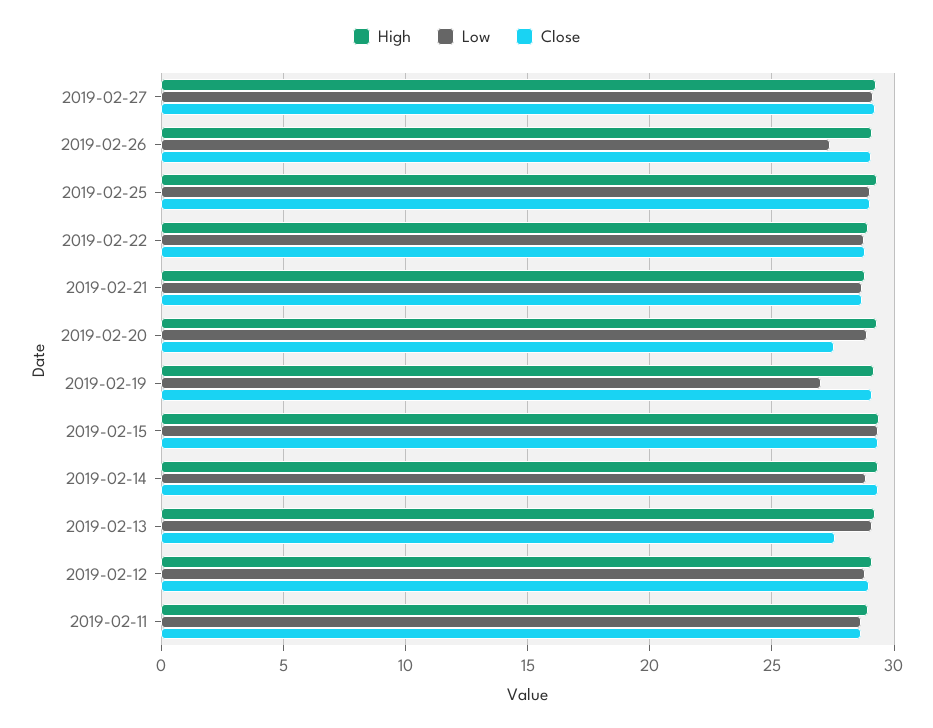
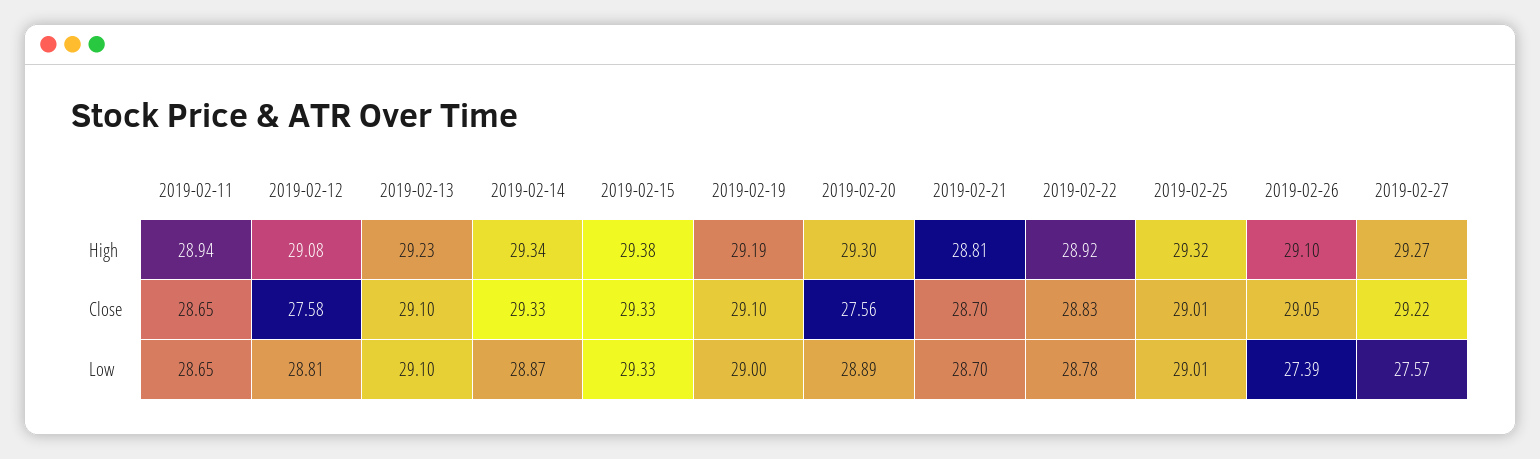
  {
    "High": {
      "2019-02-27": 29.27,
      "2019-02-26": 29.1,
      "2019-02-25": 29.32,
      "2019-02-22": 28.92,
      "2019-02-21": 28.81,
      "2019-02-20": 29.3,
      "2019-02-19": 29.19,
      "2019-02-15": 29.38,
      "2019-02-14": 29.34,
      "2019-02-13": 29.23,
      "2019-02-12": 29.08,
      "2019-02-11": 28.94
    },
    "Low": {
-     "2019-02-27": 29,
+     "2019-02-27": 27.57,
      "2019-02-26": 27.39,
      "2019-02-25": 29.01,
      "2019-02-22": 28.78,
      "2019-02-21": 28.7,
      "2019-02-20": 28.89,
-     "2019-02-19": 27,
+     "2019-02-19": 29,
      "2019-02-15": 29.33,
      "2019-02-14": 28.87,
      "2019-02-13": 29.1,
      "2019-02-12": 28.81,
      "2019-02-11": 28.65
    },
    "Close": {
      "2019-02-27": 29.22,
      "2019-02-26": 29.05,
      "2019-02-25": 29.01,
      "2019-02-22": 28.83,
      "2019-02-21": 28.7,
      "2019-02-20": 27.56,
      "2019-02-19": 29.1,
      "2019-02-15": 29.33,
      "2019-02-14": 29.33,
-     "2019-02-13": 27.5,
+     "2019-02-13": 29.1,
-     "2019-02-12": 29,
+     "2019-02-12": 27.58,
      "2019-02-11": 28.65
    }
  }

